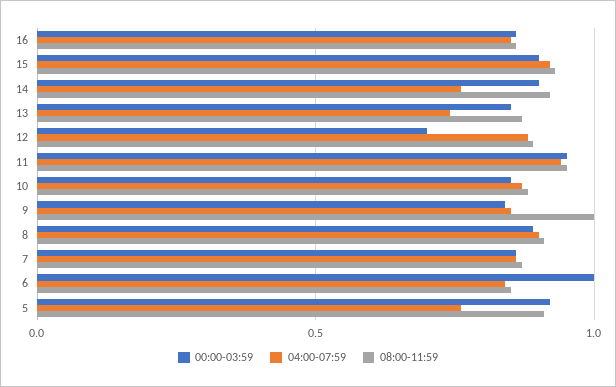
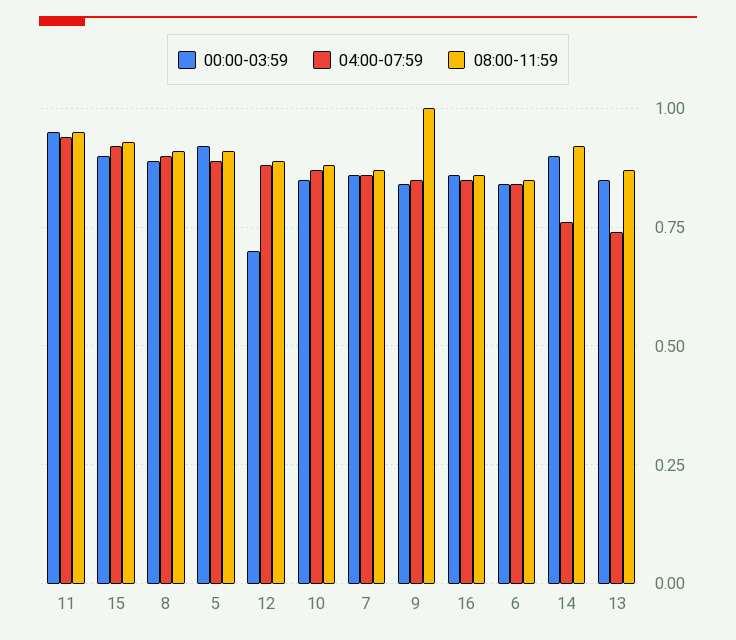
  {
    "00:00-03:59": {
      "16": 0.85,
      "15": 0.9,
      "14": 0.9,
      "13": 0.85,
      "12": 0.7,
      "11": 0.95,
      "10": 0.85,
      "9": 0.85,
      "8": 0.9,
      "7": 0.85,
-     "6": 1,
+     "6": 0.85,
      "5": 0.9
    },
    "04:00-07:59": {
      "16": 0.85,
      "15": 0.9,
      "14": 0.75,
      "13": 0.75,
      "12": 0.9,
      "11": 0.95,
      "10": 0.85,
      "9": 0.85,
      "8": 0.9,
      "7": 0.85,
      "6": 0.85,
-     "5": 0.75
+     "5": 0.9
    },
    "08:00-11:59": {
      "16": 0.85,
      "15": 0.95,
      "14": 0.9,
      "13": 0.85,
      "12": 0.9,
      "11": 0.95,
      "10": 0.9,
      "9": 1,
      "8": 0.9,
      "7": 0.85,
      "6": 0.85,
      "5": 0.9
    }
  }

